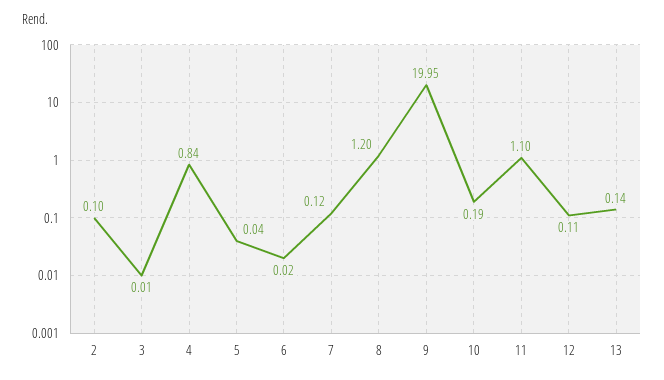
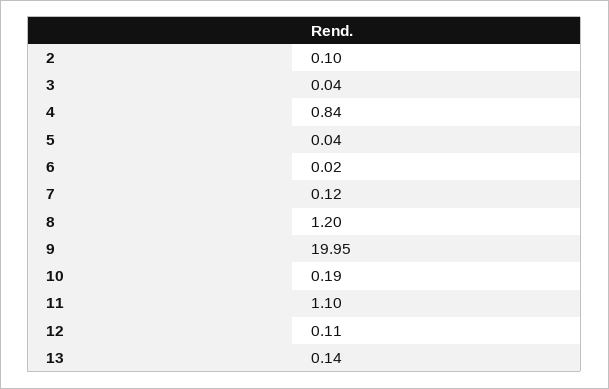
  {
    "2": 0.1,
-   "3": 0.01,
+   "3": 0.04,
    "4": 0.84,
    "5": 0.04,
    "6": 0.02,
    "7": 0.12,
    "8": 1.2,
    "9": 19.95,
    "10": 0.19,
    "11": 1.1,
    "12": 0.11,
    "13": 0.14
  }

